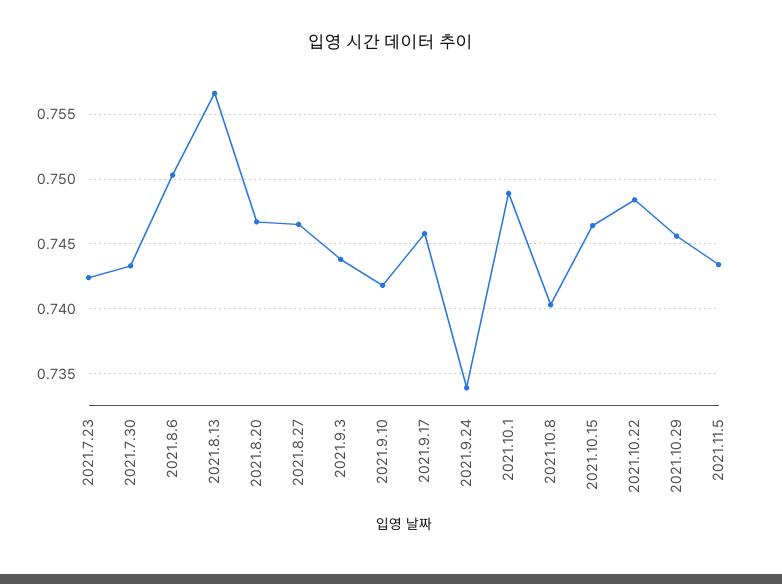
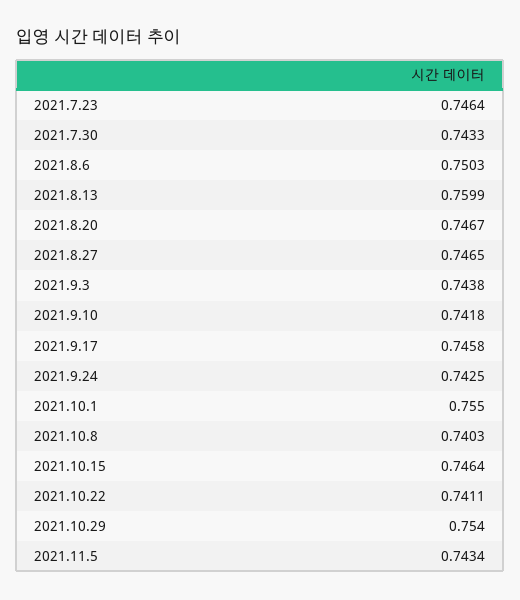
  {
-   "2021.7.23": 0.7425,
+   "2021.7.23": 0.7464,
    "2021.7.30": 0.7433,
    "2021.8.6": 0.7503,
-   "2021.8.13": 0.7565,
+   "2021.8.13": 0.7599,
    "2021.8.20": 0.7467,
    "2021.8.27": 0.7465,
    "2021.9.3": 0.7438,
    "2021.9.10": 0.7418,
    "2021.9.17": 0.7458,
-   "2021.9.24": 0.734,
+   "2021.9.24": 0.7425,
-   "2021.10.1": 0.749,
+   "2021.10.1": 0.755,
    "2021.10.8": 0.7403,
    "2021.10.15": 0.7464,
-   "2021.10.22": 0.7485,
+   "2021.10.22": 0.7411,
-   "2021.10.29": 0.7455,
+   "2021.10.29": 0.754,
    "2021.11.5": 0.7434
  }

